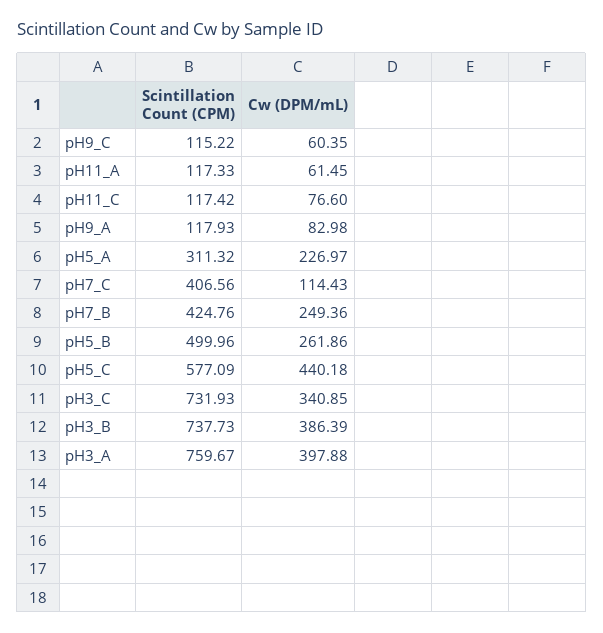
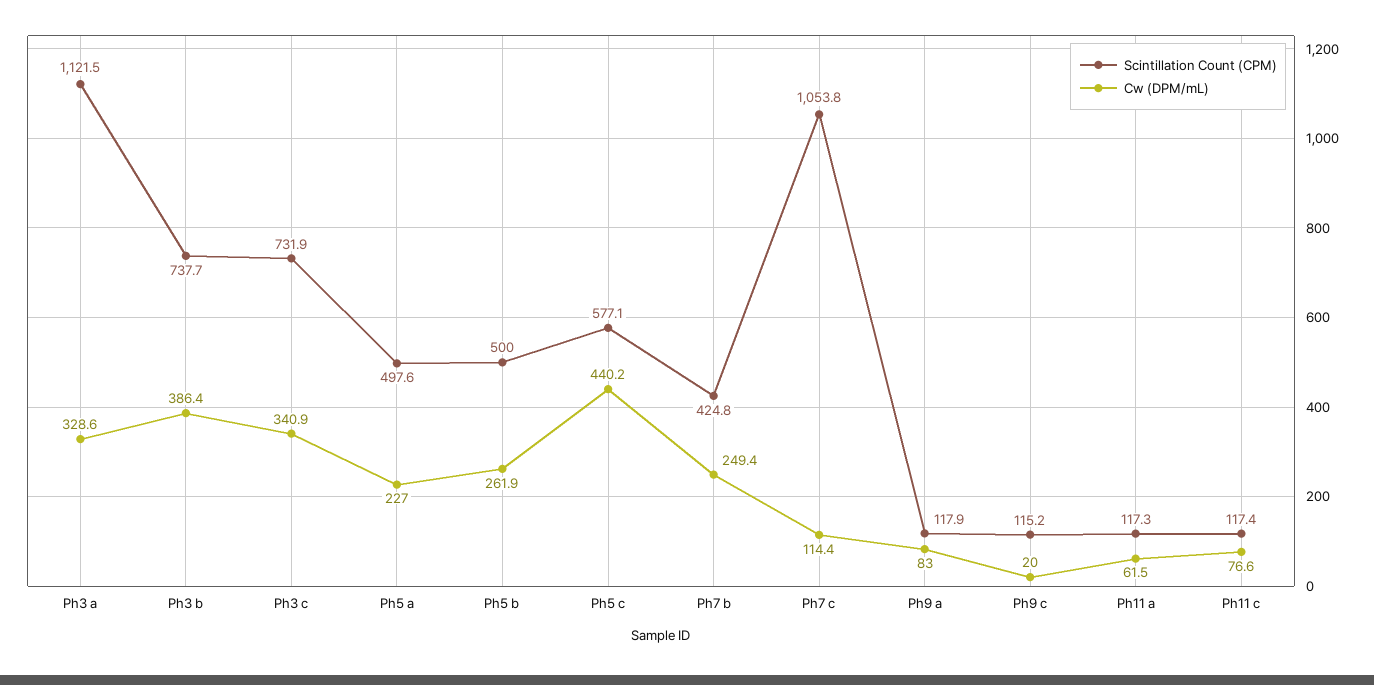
  {
    "Scintillation Count (CPM)": {
      "pH9_C": 115.22,
      "pH11_A": 117.33,
      "pH11_C": 117.42,
      "pH9_A": 117.93,
-     "pH5_A": 311.32,
+     "pH5_A": 497.6,
-     "pH7_C": 406.56,
+     "pH7_C": 1053.8,
      "pH7_B": 424.76,
      "pH5_B": 499.96,
      "pH5_C": 577.09,
      "pH3_C": 731.93,
      "pH3_B": 737.73,
-     "pH3_A": 759.67
+     "pH3_A": 1121.5
    },
    "Cw (DPM/mL)": {
-     "pH9_C": 60.35,
+     "pH9_C": 20,
      "pH11_A": 61.45,
      "pH11_C": 76.6,
      "pH9_A": 82.98,
      "pH5_A": 226.97,
      "pH7_C": 114.43,
      "pH7_B": 249.36,
      "pH5_B": 261.86,
      "pH5_C": 440.18,
      "pH3_C": 340.85,
      "pH3_B": 386.39,
-     "pH3_A": 397.88
+     "pH3_A": 328.6
    }
  }

